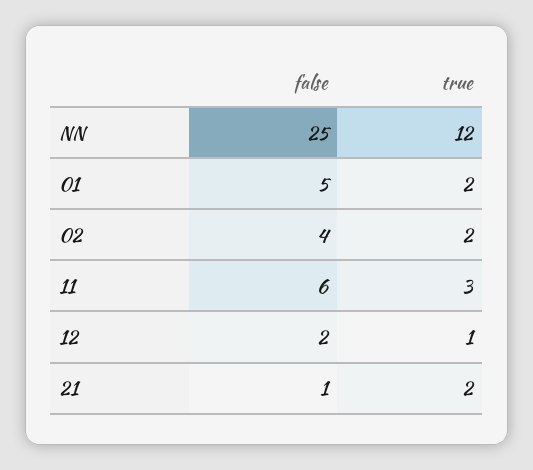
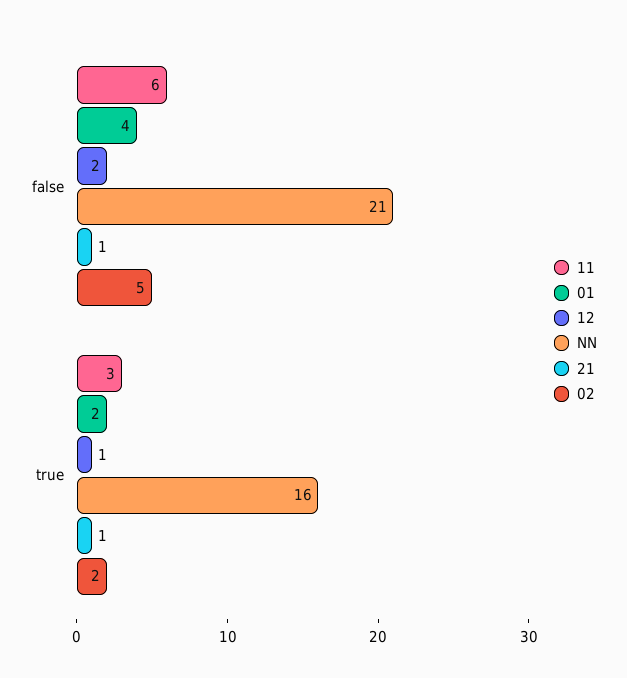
  {
    "NN": {
-     "false": 25,
+     "false": 21,
-     "true": 12
+     "true": 16
    },
    "01": {
-     "false": 5,
+     "false": 4,
      "true": 2
    },
    "02": {
-     "false": 4,
+     "false": 5,
      "true": 2
    },
    "11": {
      "false": 6,
      "true": 3
    },
    "12": {
      "false": 2,
      "true": 1
    },
    "21": {
      "false": 1,
-     "true": 2
+     "true": 1
    }
  }

